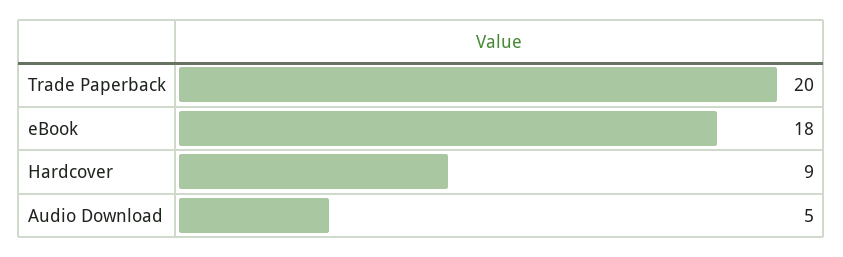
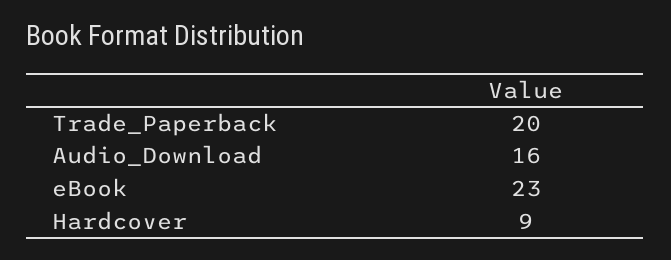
  {
    "Trade Paperback": 20,
-   "eBook": 18,
+   "eBook": 23,
    "Hardcover": 9,
-   "Audio Download": 5
+   "Audio Download": 16
  }

